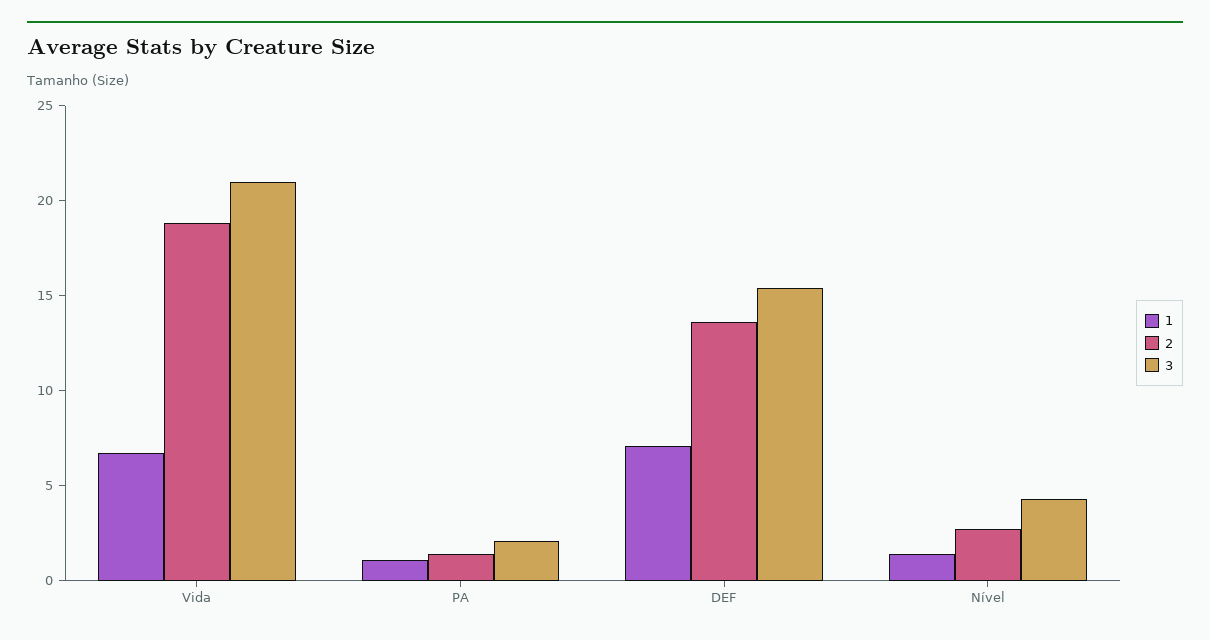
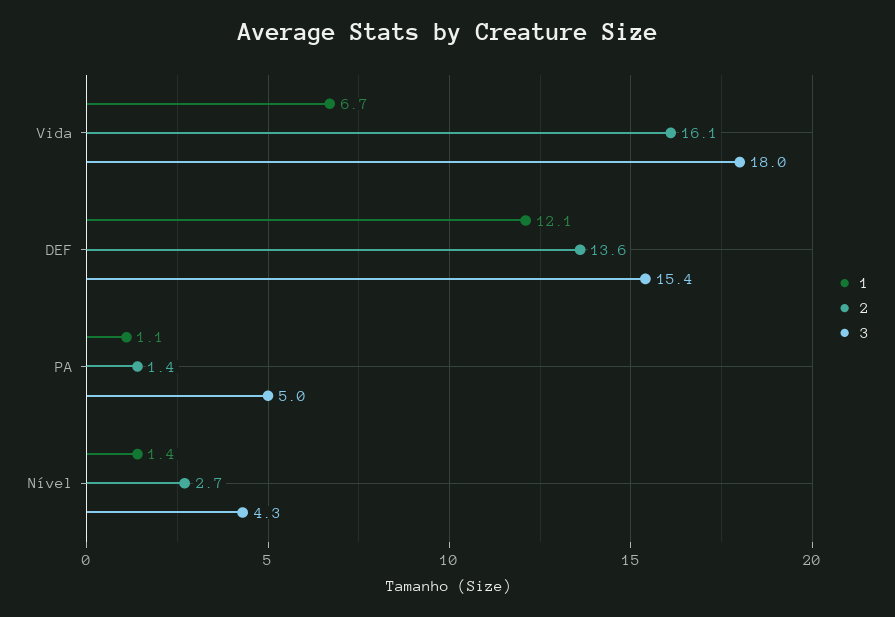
  {
    "1": {
      "Vida": 6.7,
      "PA": 1.1,
-     "DEF": 7,
+     "DEF": 12.1,
      "Nível": 1.4
    },
    "2": {
-     "Vida": 19,
+     "Vida": 16.1,
      "PA": 1.4,
      "DEF": 13.6,
      "Nível": 2.7
    },
    "3": {
-     "Vida": 21,
+     "Vida": 18,
-     "PA": 2,
+     "PA": 5,
      "DEF": 15.4,
      "Nível": 4.3
    }
  }

